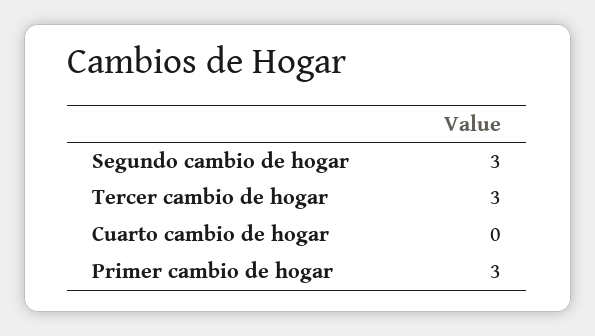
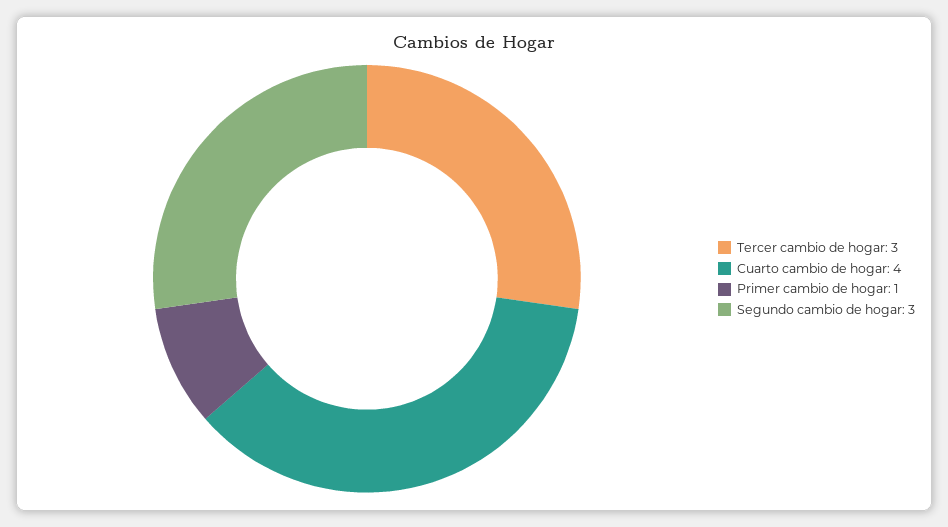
  {
    "Segundo cambio de hogar": 3,
    "Tercer cambio de hogar": 3,
-   "Cuarto cambio de hogar": 0,
+   "Cuarto cambio de hogar": 4,
-   "Primer cambio de hogar": 3
+   "Primer cambio de hogar": 1
  }

